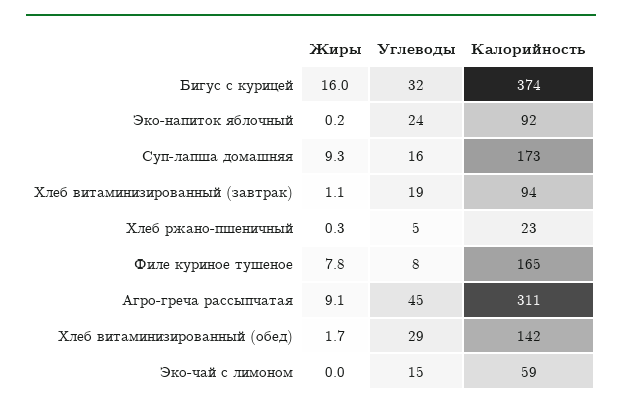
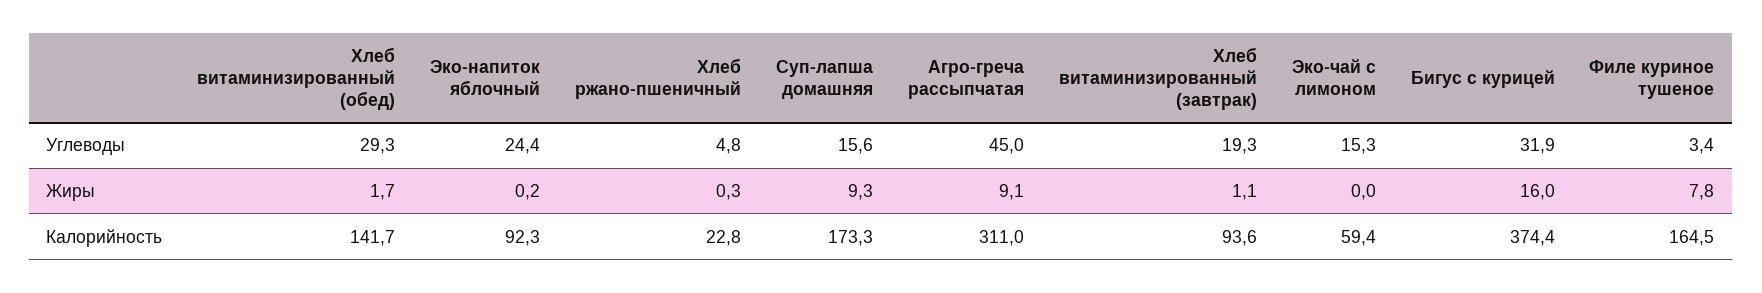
  {
    "Жиры": {
      "Бигус с курицей": 16,
      "Эко-напиток яблочный": 0.2,
      "Суп-лапша домашняя": 9.3,
      "Хлеб витаминизированный (завтрак)": 1.1,
      "Хлеб ржано-пшеничный": 0.3,
      "Филе куриное тушеное": 7.8,
      "Агро-греча рассыпчатая": 9.1,
      "Хлеб витаминизированный (обед)": 1.7,
      "Эко-чай с лимоном": 0
    },
    "Углеводы": {
      "Бигус с курицей": 31.9,
      "Эко-напиток яблочный": 24.4,
      "Суп-лапша домашняя": 15.6,
      "Хлеб витаминизированный (завтрак)": 19.3,
      "Хлеб ржано-пшеничный": 4.8,
-     "Филе куриное тушеное": 8,
+     "Филе куриное тушеное": 3.4,
      "Агро-греча рассыпчатая": 45,
      "Хлеб витаминизированный (обед)": 29.3,
      "Эко-чай с лимоном": 15.3
    },
    "Калорийность": {
      "Бигус с курицей": 374.4,
      "Эко-напиток яблочный": 92.3,
      "Суп-лапша домашняя": 173.3,
      "Хлеб витаминизированный (завтрак)": 93.6,
      "Хлеб ржано-пшеничный": 22.8,
      "Филе куриное тушеное": 164.5,
      "Агро-греча рассыпчатая": 311,
      "Хлеб витаминизированный (обед)": 141.7,
      "Эко-чай с лимоном": 59.4
    }
  }

